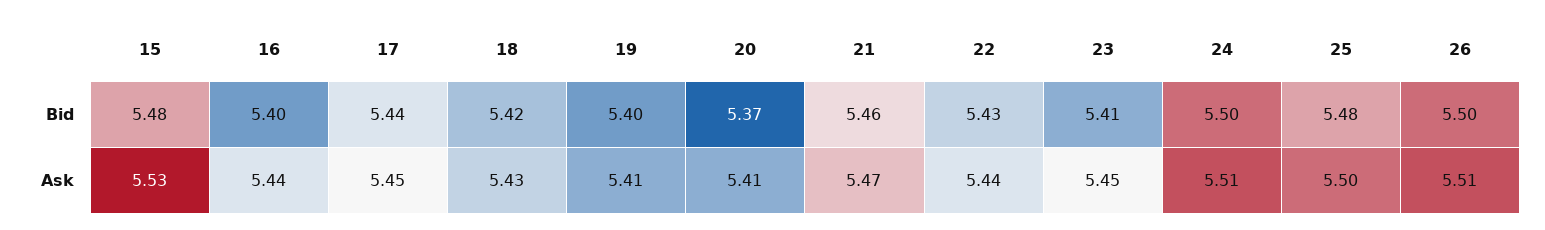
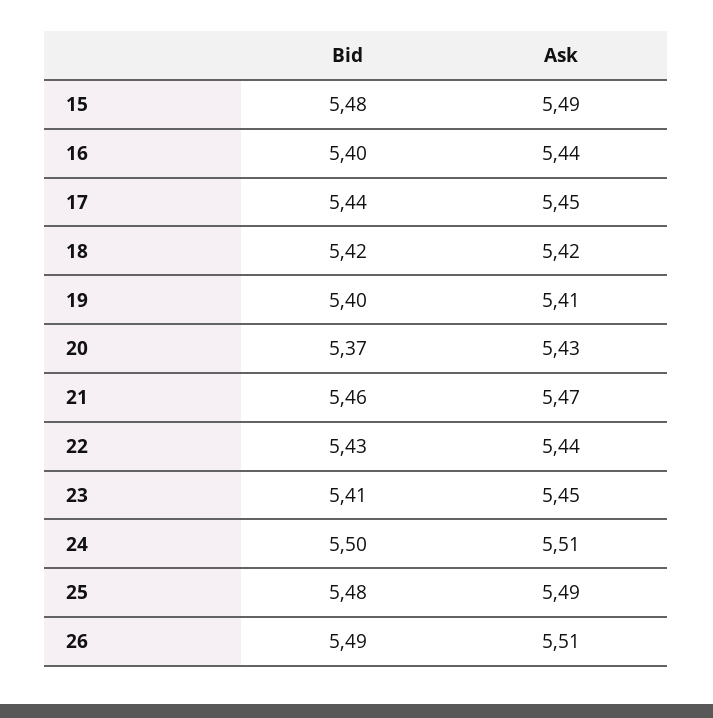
  {
    "15": {
      "Bid": 5.48,
-     "Ask": 5.53
+     "Ask": 5.49
    },
    "16": {
      "Bid": 5.4,
      "Ask": 5.44
    },
    "17": {
      "Bid": 5.44,
      "Ask": 5.45
    },
    "18": {
      "Bid": 5.42,
-     "Ask": 5.43
+     "Ask": 5.42
    },
    "19": {
      "Bid": 5.4,
      "Ask": 5.41
    },
    "20": {
      "Bid": 5.37,
-     "Ask": 5.41
+     "Ask": 5.43
    },
    "21": {
      "Bid": 5.46,
      "Ask": 5.47
    },
    "22": {
      "Bid": 5.43,
      "Ask": 5.44
    },
    "23": {
      "Bid": 5.41,
      "Ask": 5.45
    },
    "24": {
      "Bid": 5.5,
      "Ask": 5.51
    },
    "25": {
      "Bid": 5.48,
-     "Ask": 5.5
+     "Ask": 5.49
    },
    "26": {
-     "Bid": 5.5,
+     "Bid": 5.49,
      "Ask": 5.51
    }
  }

